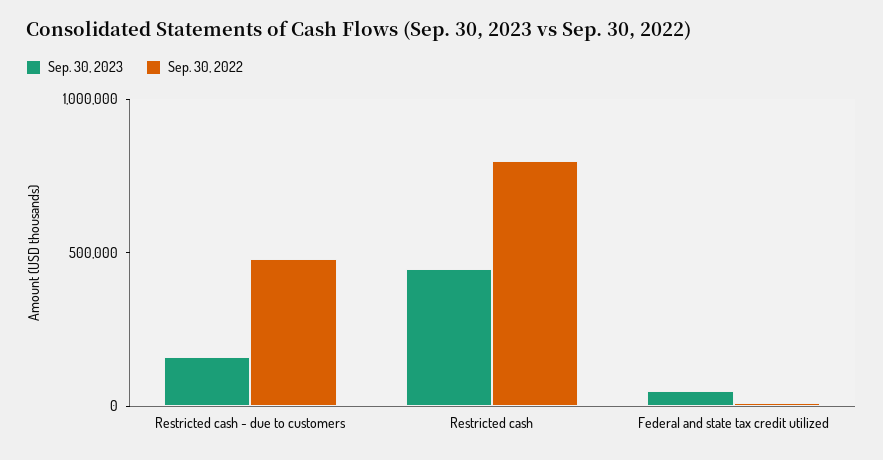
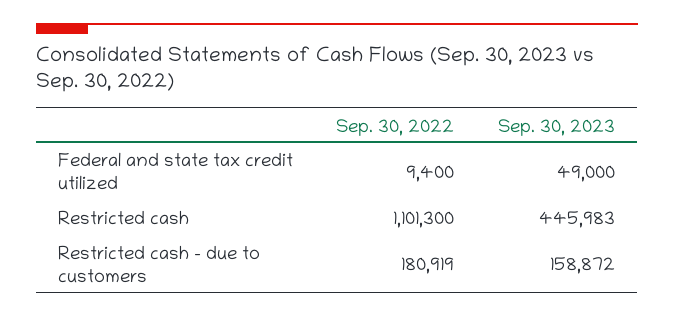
  {
    "Sep. 30, 2023": {
      "Restricted cash - due to customers": 158872,
      "Restricted cash": 445983,
      "Federal and state tax credit utilized": 49000
    },
    "Sep. 30, 2022": {
-     "Restricted cash - due to customers": 500000,
+     "Restricted cash - due to customers": 180919,
-     "Restricted cash": 800000,
+     "Restricted cash": 1101300,
      "Federal and state tax credit utilized": 9400
    }
  }

